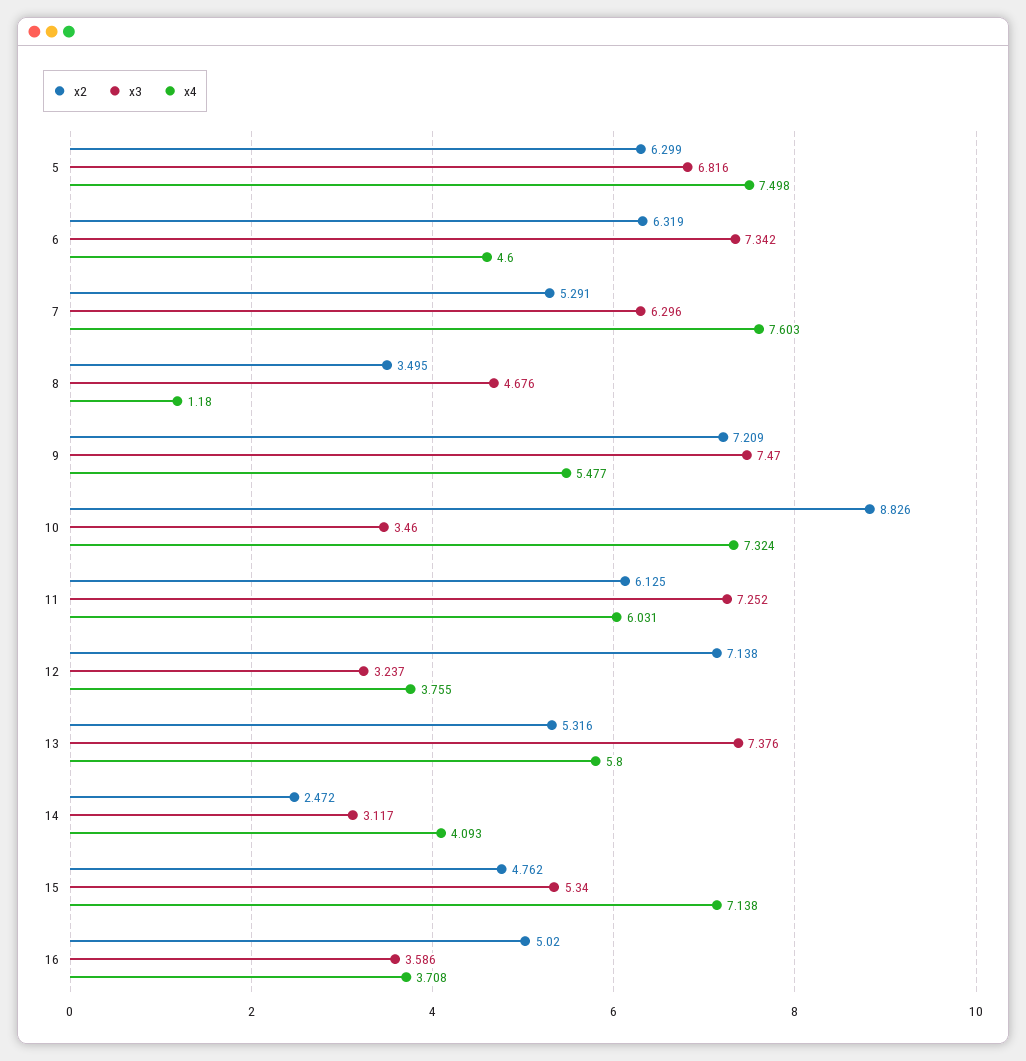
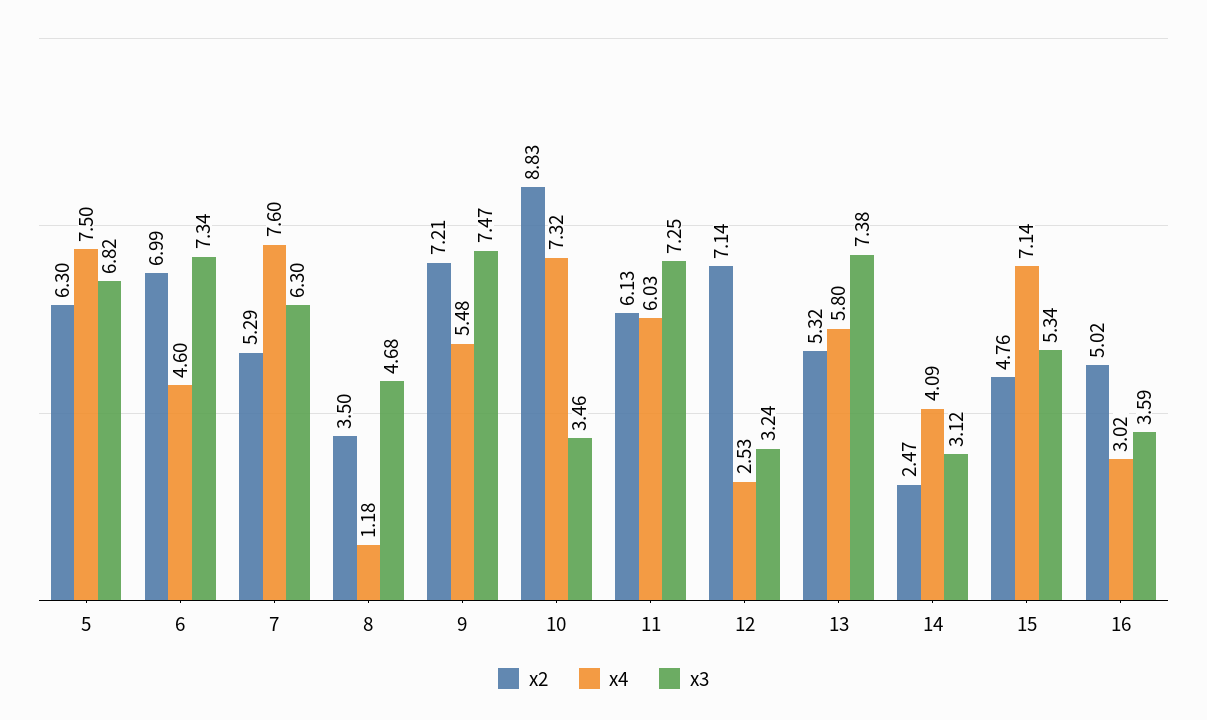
  {
    "x2": {
      "5": 6.299,
-     "6": 6.319,
+     "6": 6.99,
      "7": 5.291,
      "8": 3.495,
      "9": 7.209,
      "10": 8.826,
      "11": 6.125,
      "12": 7.138,
      "13": 5.316,
      "14": 2.472,
      "15": 4.762,
      "16": 5.02
    },
    "x3": {
      "5": 6.816,
      "6": 7.342,
      "7": 6.296,
      "8": 4.676,
      "9": 7.47,
      "10": 3.46,
      "11": 7.252,
      "12": 3.237,
      "13": 7.376,
      "14": 3.117,
      "15": 5.34,
      "16": 3.586
    },
    "x4": {
      "5": 7.498,
      "6": 4.6,
      "7": 7.603,
      "8": 1.18,
      "9": 5.477,
      "10": 7.324,
      "11": 6.031,
-     "12": 3.755,
+     "12": 2.53,
      "13": 5.8,
      "14": 4.093,
      "15": 7.138,
-     "16": 3.708
+     "16": 3.02
    }
  }

